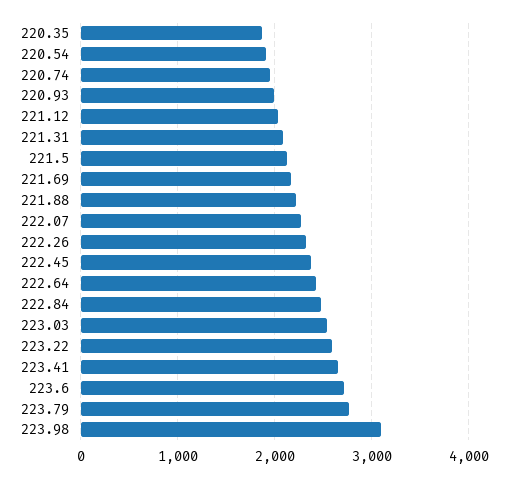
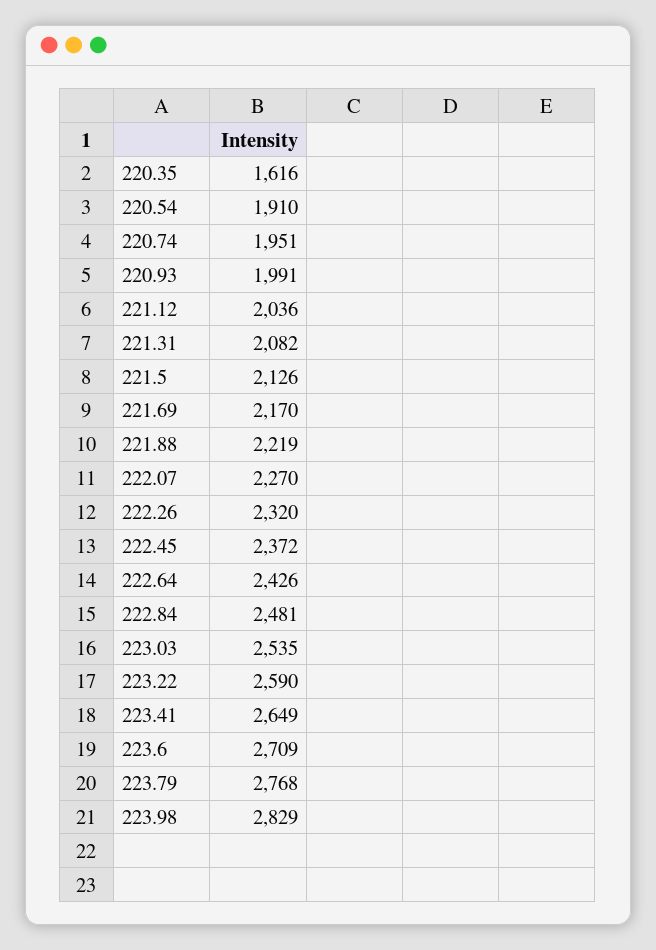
  {
-   "220.35": 1900,
+   "220.35": 1616,
    "220.54": 1910,
    "220.74": 1951,
    "220.93": 1991,
    "221.12": 2036,
    "221.31": 2082,
    "221.5": 2126,
    "221.69": 2170,
    "221.88": 2219,
    "222.07": 2270,
    "222.26": 2320,
    "222.45": 2372,
    "222.64": 2426,
    "222.84": 2481,
    "223.03": 2535,
    "223.22": 2590,
    "223.41": 2649,
    "223.6": 2709,
    "223.79": 2768,
-   "223.98": 3100
+   "223.98": 2829
  }

